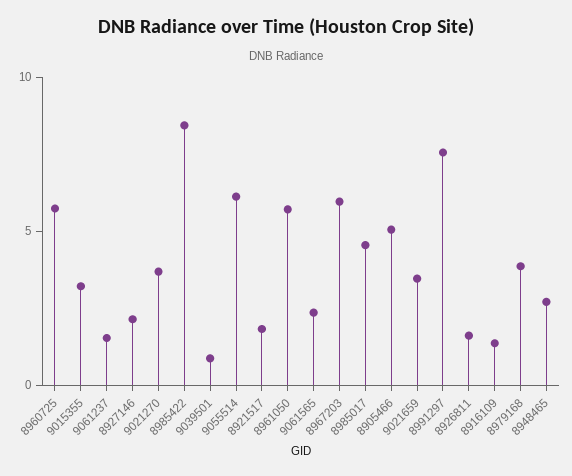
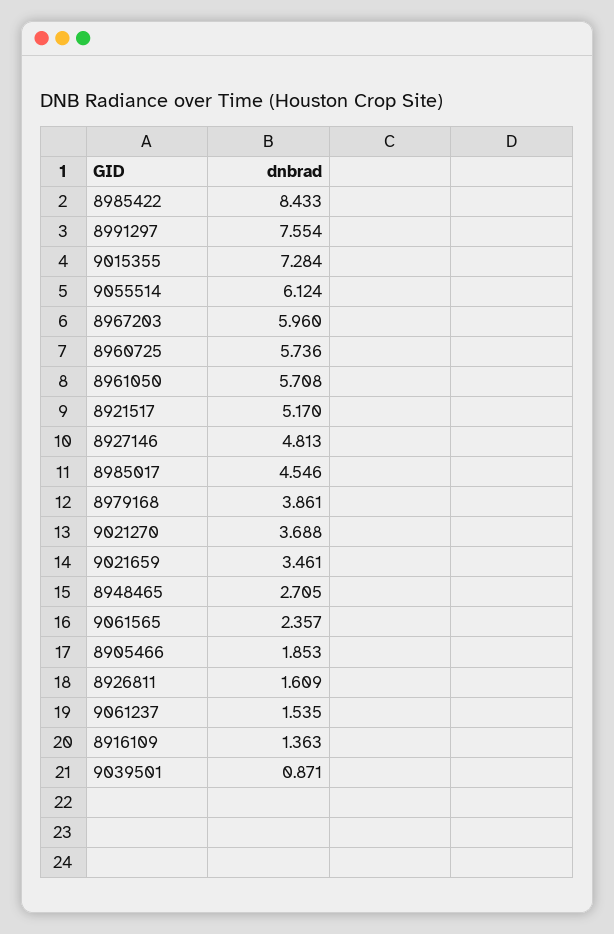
  {
    "8960725": 5.736,
-   "9015355": 3,
+   "9015355": 7.284,
    "9061237": 1.535,
-   "8927146": 2,
+   "8927146": 4.813,
    "9021270": 3.688,
    "8985422": 8.433,
    "9039501": 0.871,
    "9055514": 6.124,
-   "8921517": 2,
+   "8921517": 5.17,
    "8961050": 5.708,
    "9061565": 2.357,
    "8967203": 5.96,
    "8985017": 4.546,
-   "8905466": 5,
+   "8905466": 1.853,
    "9021659": 3.461,
    "8991297": 7.554,
    "8926811": 1.609,
    "8916109": 1.363,
    "8979168": 3.861,
    "8948465": 2.705
  }

